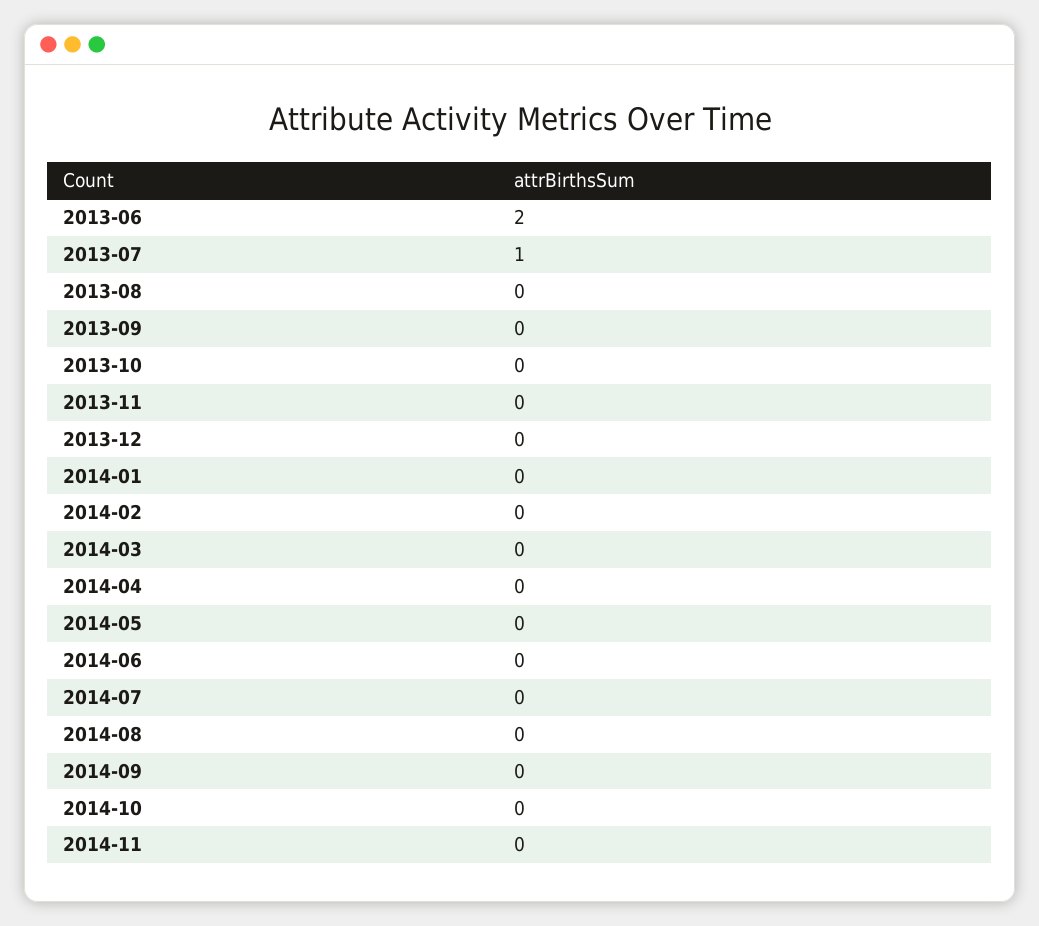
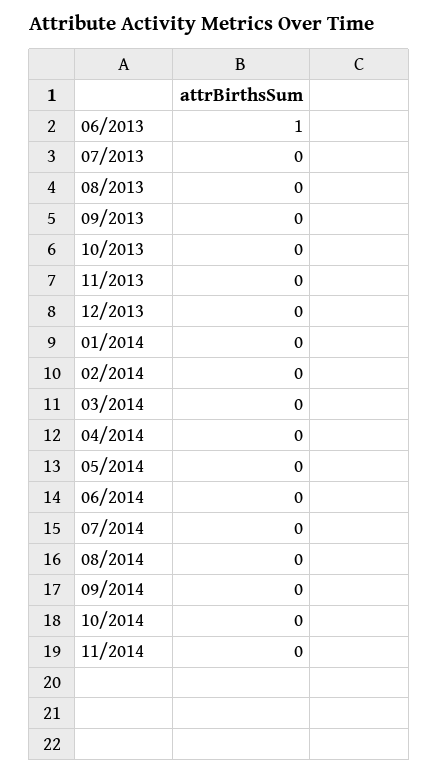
  {
-   "2013-06": 2,
+   "2013-06": 1,
-   "2013-07": 1,
+   "2013-07": 0,
    "2013-08": 0,
    "2013-09": 0,
    "2013-10": 0,
    "2013-11": 0,
    "2013-12": 0,
    "2014-01": 0,
    "2014-02": 0,
    "2014-03": 0,
    "2014-04": 0,
    "2014-05": 0,
    "2014-06": 0,
    "2014-07": 0,
    "2014-08": 0,
    "2014-09": 0,
    "2014-10": 0,
    "2014-11": 0
  }

